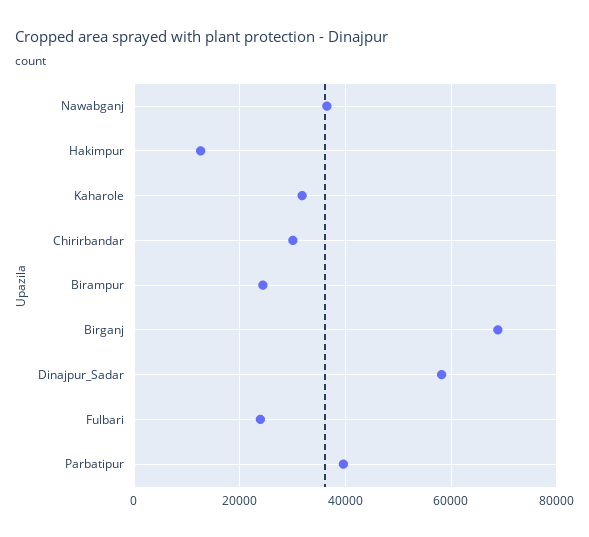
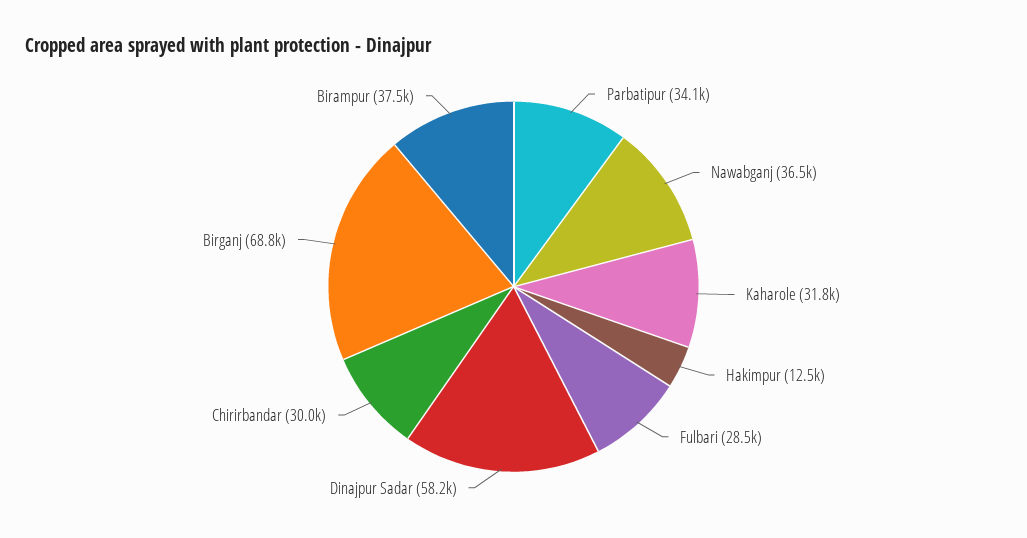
  {
    "Nawabganj": 36500,
    "Hakimpur": 12500,
    "Kaharole": 31800,
    "Chirirbandar": 30000,
-   "Birampur": 24000,
+   "Birampur": 37500,
    "Birganj": 68800,
    "Dinajpur_Sadar": 58200,
-   "Fulbari": 24000,
+   "Fulbari": 28500,
-   "Parbatipur": 40000
+   "Parbatipur": 34100
  }

